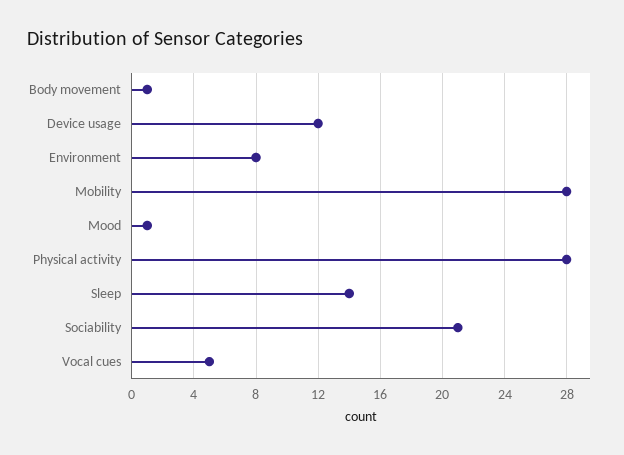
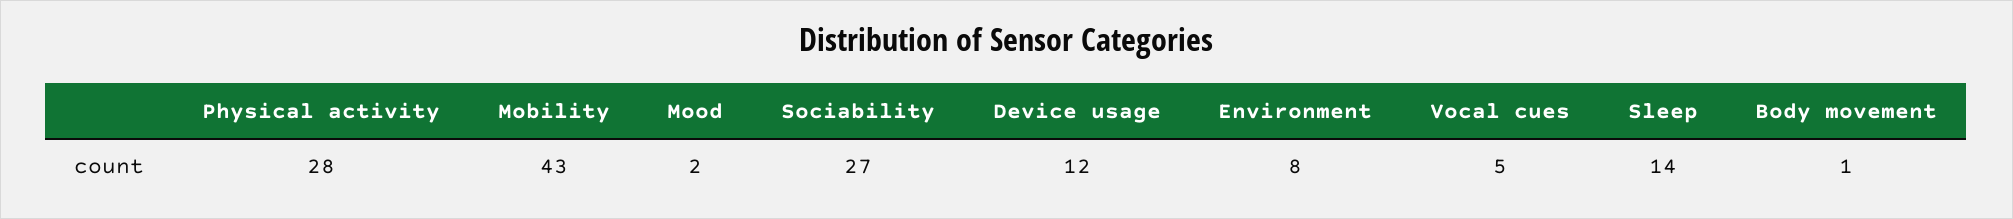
  {
    "Body movement": 1,
    "Device usage": 12,
    "Environment": 8,
-   "Mobility": 28,
+   "Mobility": 43,
-   "Mood": 1,
+   "Mood": 2,
    "Physical activity": 28,
    "Sleep": 14,
-   "Sociability": 21,
+   "Sociability": 27,
    "Vocal cues": 5
  }

